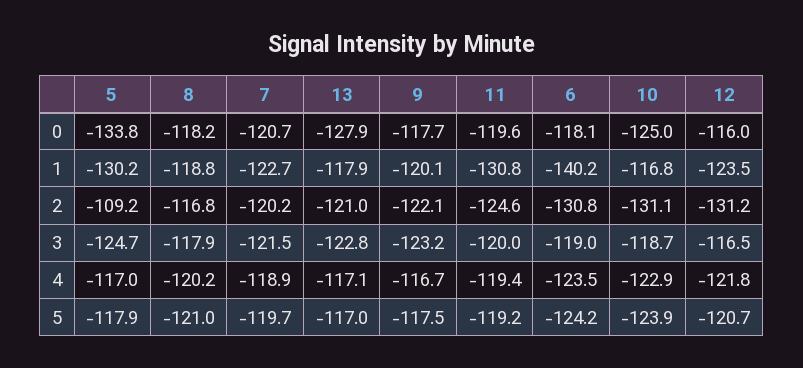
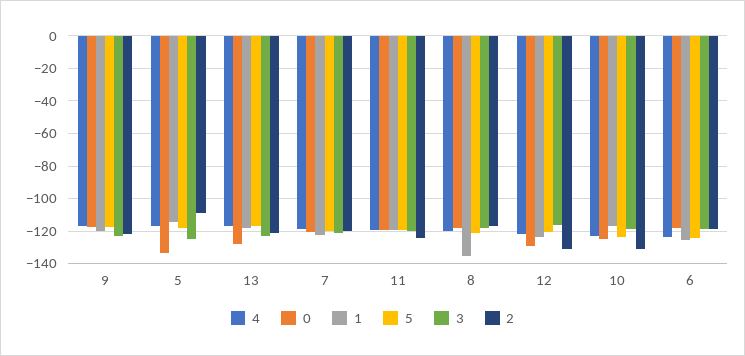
  {
    "0": {
      "5": -133.8,
      "8": -118.2,
      "7": -120.7,
      "13": -127.9,
      "9": -117.7,
      "11": -119.6,
      "6": -118.1,
      "10": -125,
-     "12": -116
+     "12": -130
    },
    "1": {
-     "5": -130.2,
+     "5": -115,
-     "8": -118.8,
+     "8": -135,
      "7": -122.7,
      "13": -117.9,
      "9": -120.1,
-     "11": -130.8,
+     "11": -120,
-     "6": -140.2,
+     "6": -125,
      "10": -116.8,
      "12": -123.5
    },
    "2": {
      "5": -109.2,
      "8": -116.8,
      "7": -120.2,
      "13": -121,
      "9": -122.1,
      "11": -124.6,
-     "6": -130.8,
+     "6": -120,
      "10": -131.1,
      "12": -131.2
    },
    "3": {
      "5": -124.7,
      "8": -117.9,
      "7": -121.5,
      "13": -122.8,
      "9": -123.2,
      "11": -120,
      "6": -119,
      "10": -118.7,
      "12": -116.5
    },
    "4": {
      "5": -117,
      "8": -120.2,
      "7": -118.9,
      "13": -117.1,
      "9": -116.7,
      "11": -119.4,
      "6": -123.5,
      "10": -122.9,
      "12": -121.8
    },
    "5": {
      "5": -117.9,
      "8": -121,
      "7": -119.7,
      "13": -117,
      "9": -117.5,
      "11": -119.2,
      "6": -124.2,
      "10": -123.9,
      "12": -120.7
    }
  }

